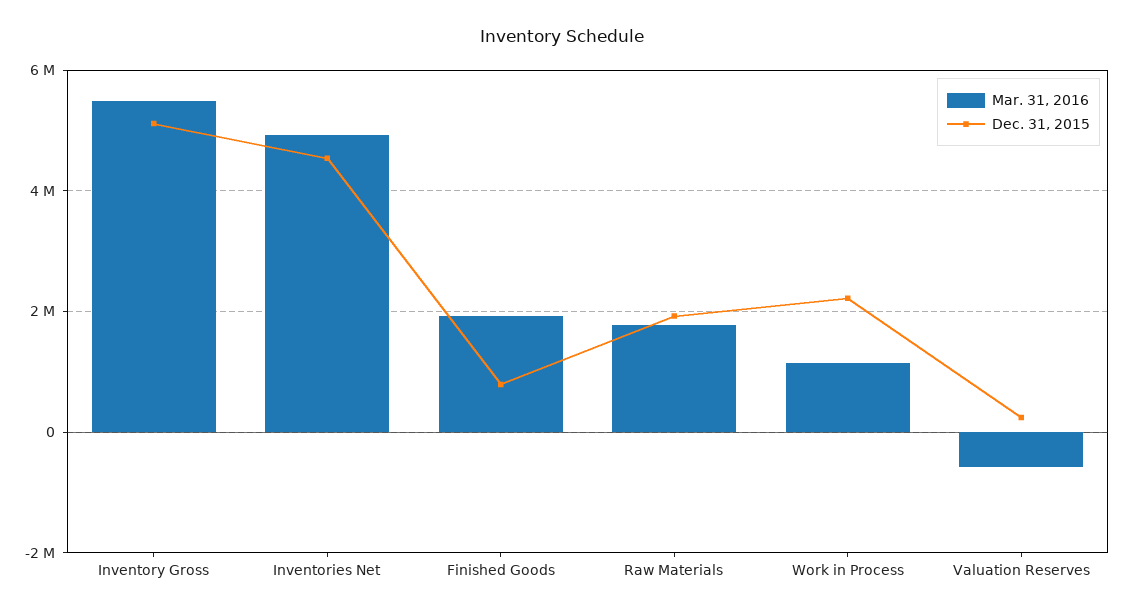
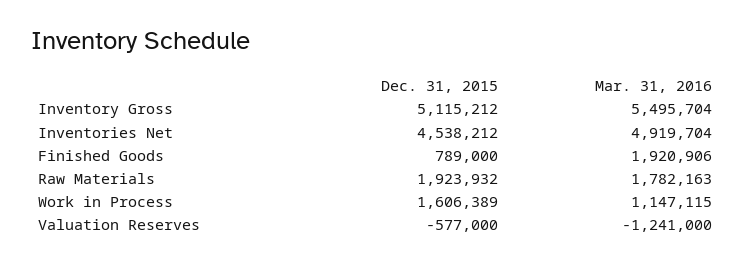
  {
    "Mar. 31, 2016": {
      "Inventory Gross": 5495704,
      "Inventories Net": 4919704,
      "Finished Goods": 1920906,
      "Raw Materials": 1782163,
      "Work in Process": 1147115,
-     "Valuation Reserves": -600000
+     "Valuation Reserves": -1241000
    },
    "Dec. 31, 2015": {
      "Inventory Gross": 5115212,
      "Inventories Net": 4538212,
      "Finished Goods": 789000,
      "Raw Materials": 1923932,
-     "Work in Process": 2200000,
+     "Work in Process": 1606389,
-     "Valuation Reserves": 200000
+     "Valuation Reserves": -577000
    }
  }

